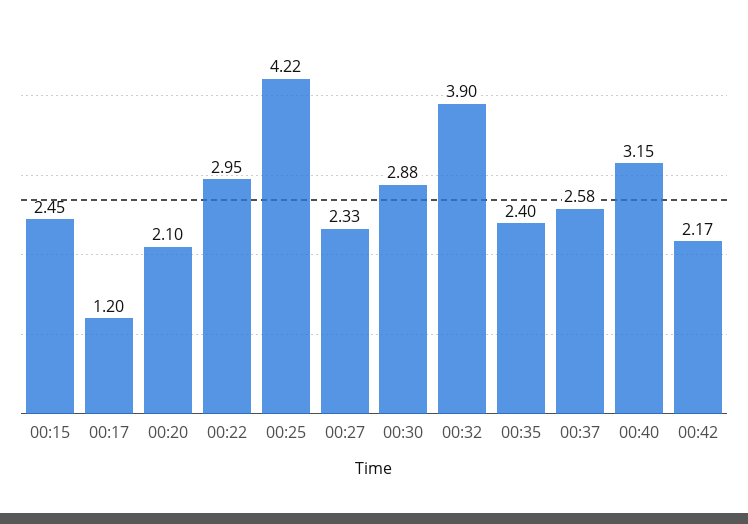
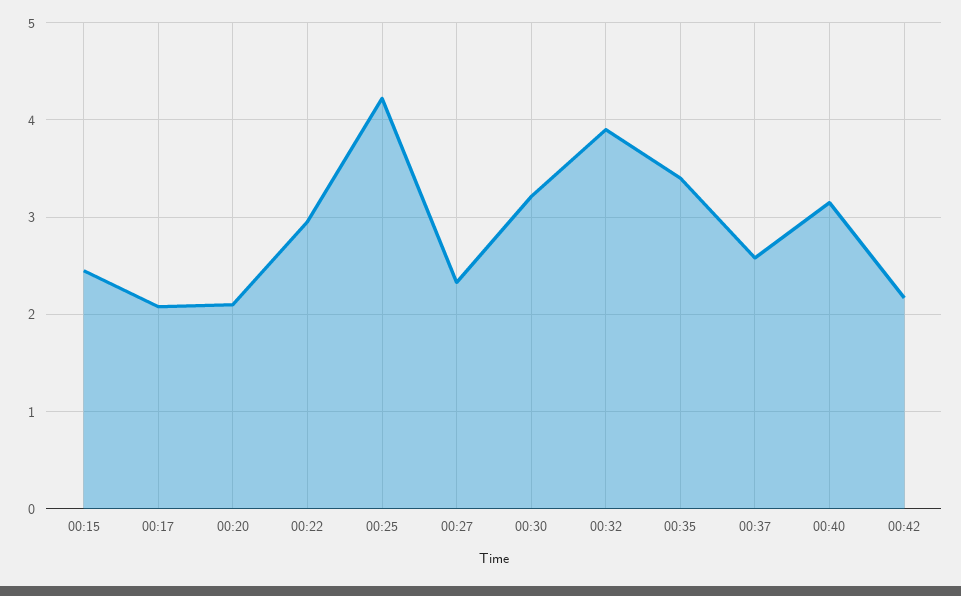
  {
    "00:15": 2.45,
-   "00:17": 1.2,
+   "00:17": 2.1,
    "00:20": 2.1,
    "00:22": 2.95,
    "00:25": 4.22,
    "00:27": 2.33,
-   "00:30": 2.88,
+   "00:30": 3.2,
    "00:32": 3.9,
-   "00:35": 2.4,
+   "00:35": 3.4,
    "00:37": 2.58,
    "00:40": 3.15,
    "00:42": 2.17
  }

